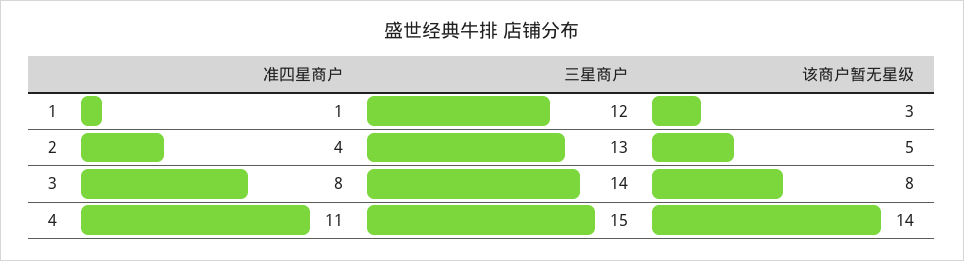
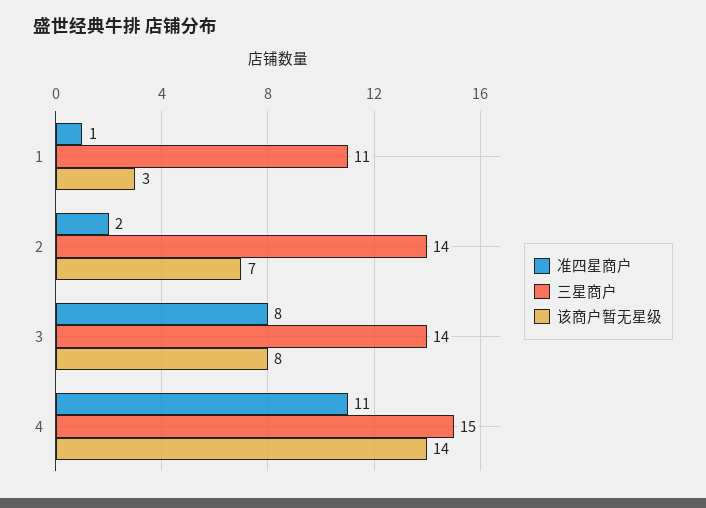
  {
    "准四星商户": {
      "1": 1,
-     "2": 4,
+     "2": 2,
      "3": 8,
      "4": 11
    },
    "三星商户": {
-     "1": 12,
+     "1": 11,
-     "2": 13,
+     "2": 14,
      "3": 14,
      "4": 15
    },
    "该商户暂无星级": {
      "1": 3,
-     "2": 5,
+     "2": 7,
      "3": 8,
      "4": 14
    }
  }

